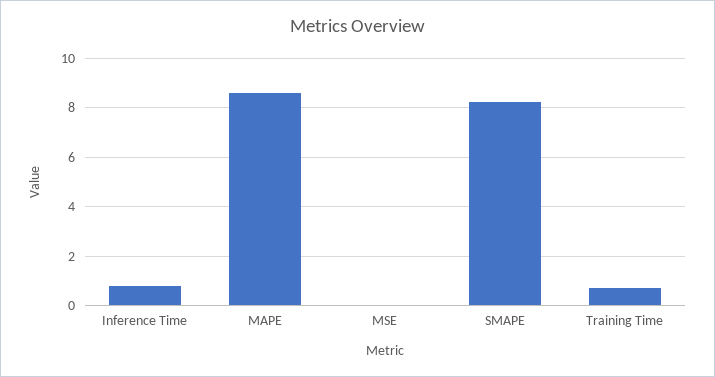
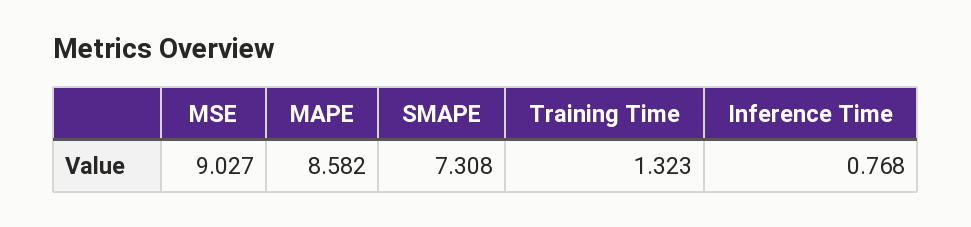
  {
    "Inference Time": 0.768,
    "MAPE": 8.582,
-   "MSE": 0,
+   "MSE": 9.027,
-   "SMAPE": 8.25,
+   "SMAPE": 7.308,
-   "Training Time": 0.75
+   "Training Time": 1.323
  }

